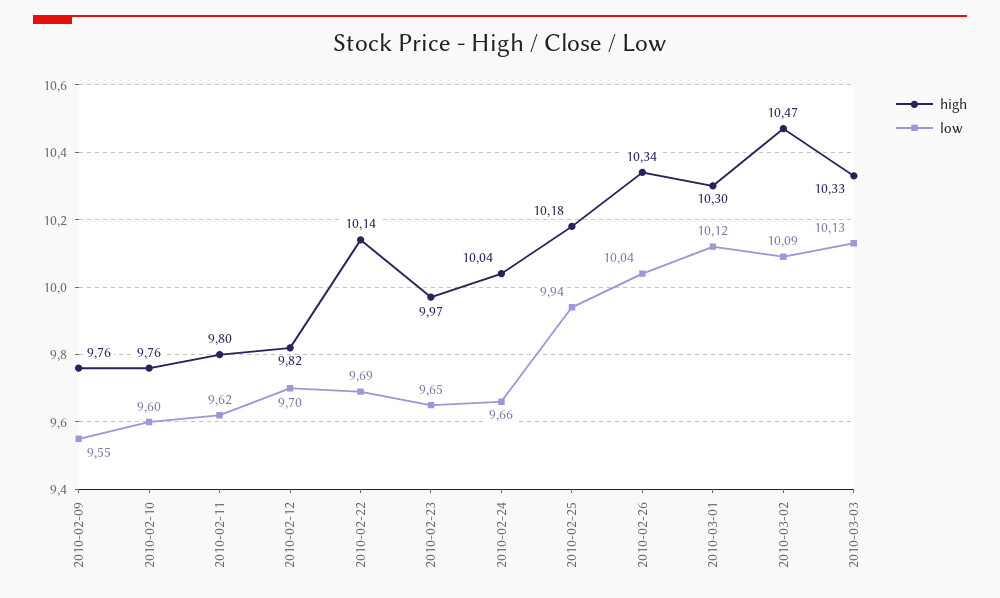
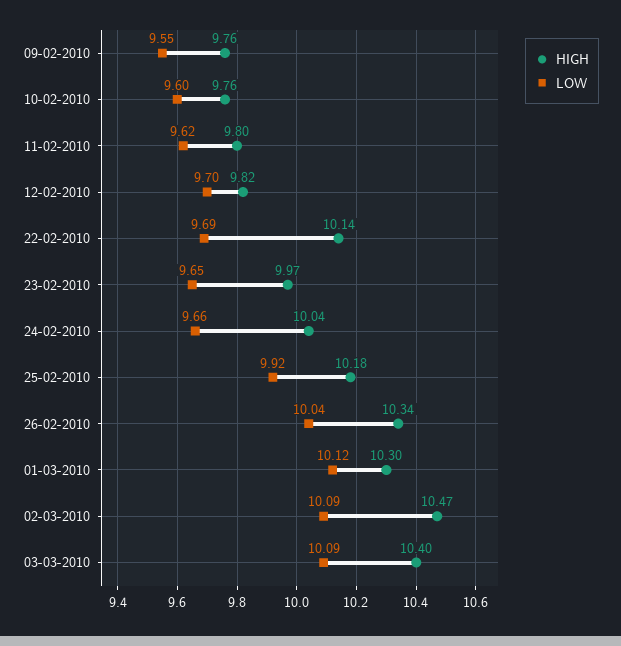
  {
    "high": {
      "2010-02-09": 9.76,
      "2010-02-10": 9.76,
      "2010-02-11": 9.8,
      "2010-02-12": 9.82,
      "2010-02-22": 10.14,
      "2010-02-23": 9.97,
      "2010-02-24": 10.04,
      "2010-02-25": 10.18,
      "2010-02-26": 10.34,
      "2010-03-01": 10.3,
      "2010-03-02": 10.47,
-     "2010-03-03": 10.33
+     "2010-03-03": 10.4
    },
    "low": {
      "2010-02-09": 9.55,
      "2010-02-10": 9.6,
      "2010-02-11": 9.62,
      "2010-02-12": 9.7,
      "2010-02-22": 9.69,
      "2010-02-23": 9.65,
      "2010-02-24": 9.66,
-     "2010-02-25": 9.94,
+     "2010-02-25": 9.92,
      "2010-02-26": 10.04,
      "2010-03-01": 10.12,
      "2010-03-02": 10.09,
-     "2010-03-03": 10.13
+     "2010-03-03": 10.09
    }
  }

